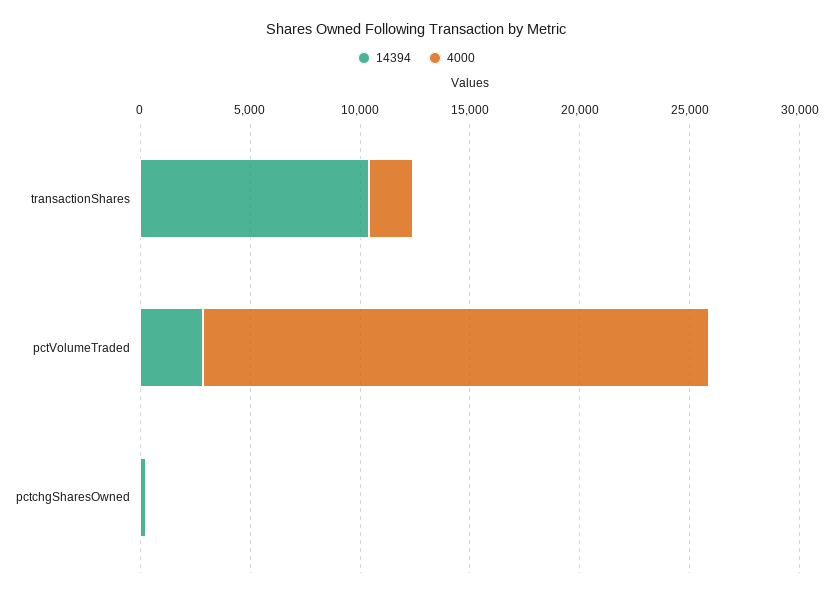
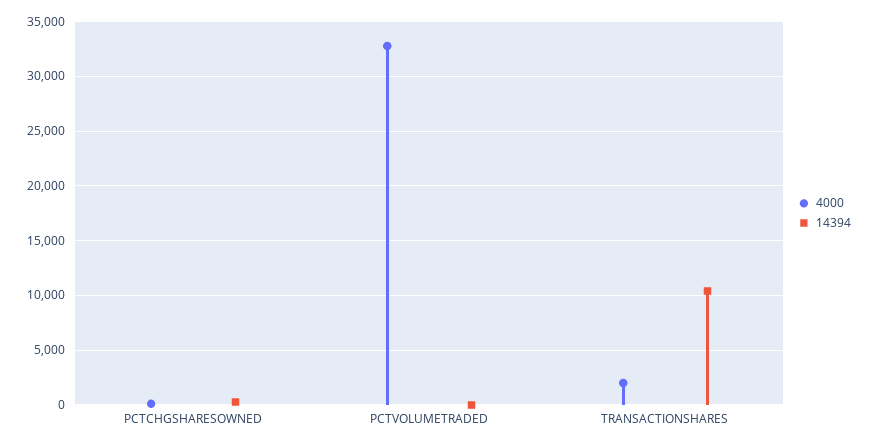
  {
    "14394": {
      "transactionShares": 10000,
-     "pctVolumeTraded": 3000,
+     "pctVolumeTraded": 0,
      "pctchgSharesOwned": 0
    },
    "4000": {
      "transactionShares": 2000,
-     "pctVolumeTraded": 23000,
+     "pctVolumeTraded": 33000,
      "pctchgSharesOwned": 0
    }
  }

